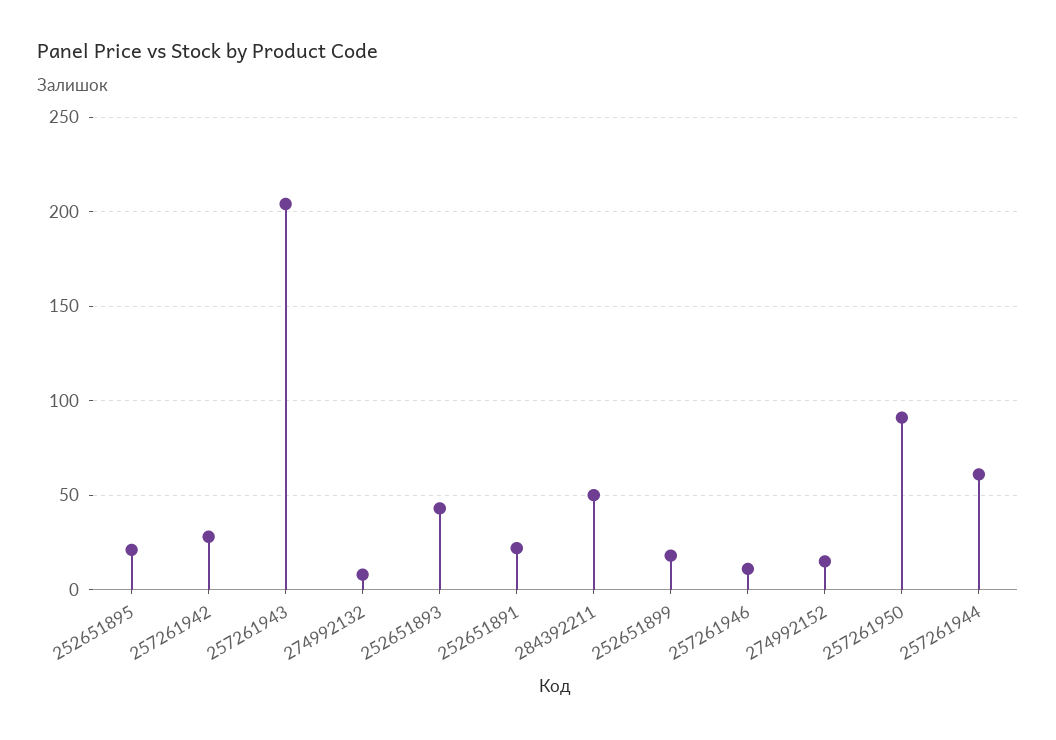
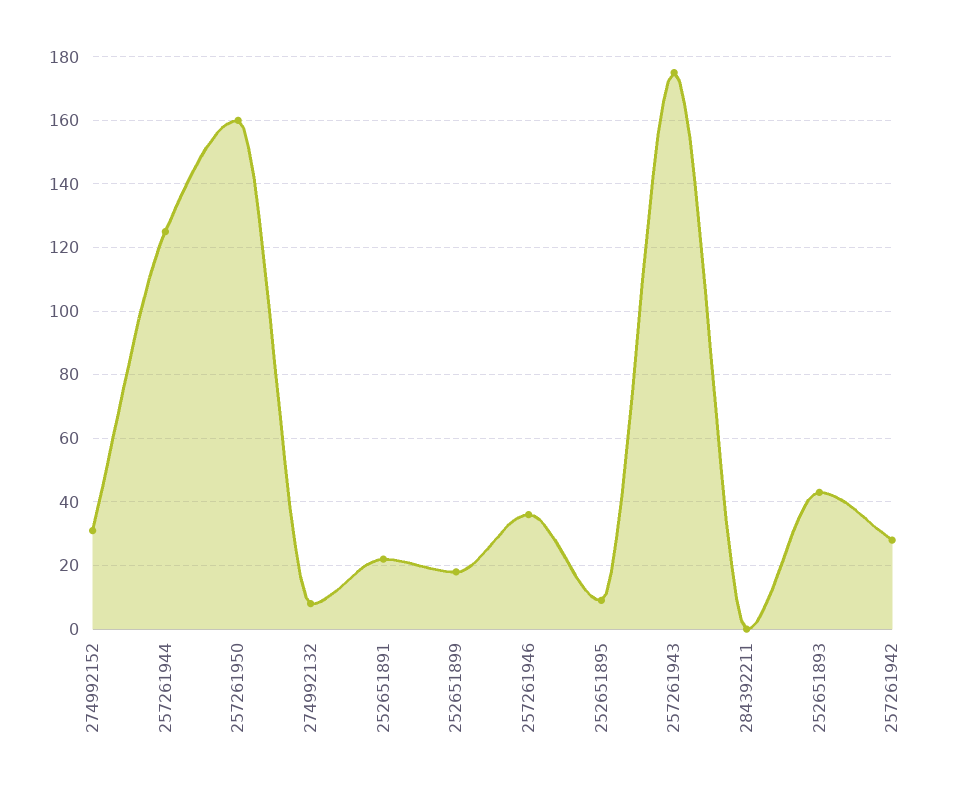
  {
-   "252651895": 20,
+   "252651895": 10,
    "257261942": 30,
-   "257261943": 205,
+   "257261943": 175,
    "274992132": 10,
    "252651893": 45,
    "252651891": 20,
-   "284392211": 50,
+   "284392211": 0,
    "252651899": 20,
-   "257261946": 10,
+   "257261946": 35,
-   "274992152": 15,
+   "274992152": 30,
-   "257261950": 90,
+   "257261950": 160,
-   "257261944": 60
+   "257261944": 125
  }

